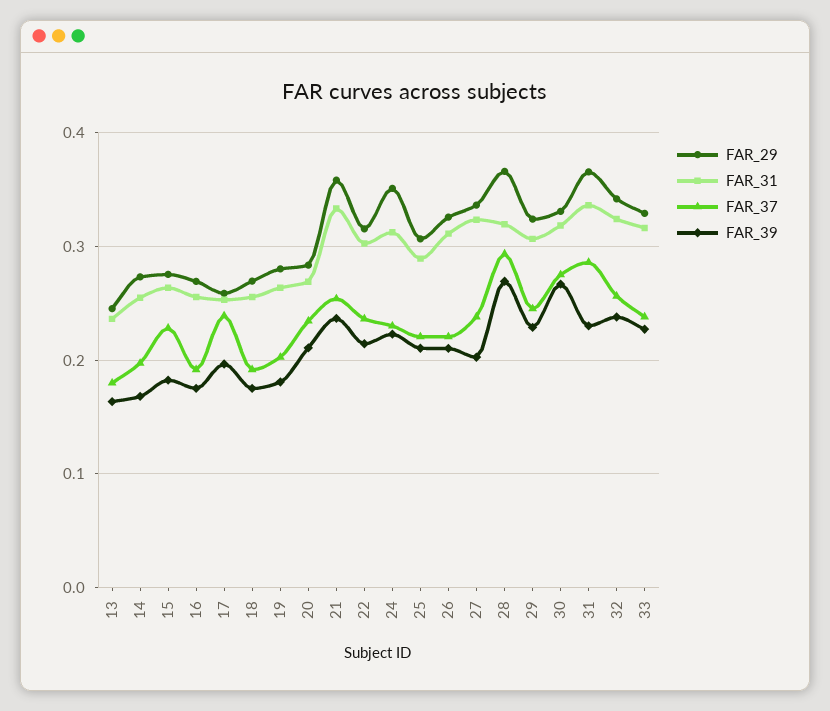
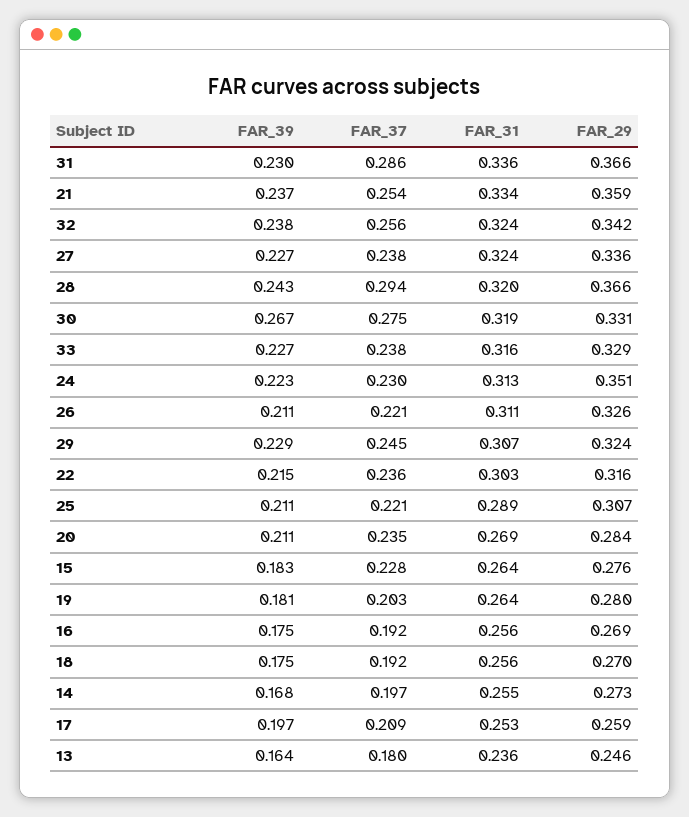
  {
    "FAR_29": {
      "13": 0.246,
      "14": 0.273,
      "15": 0.276,
      "16": 0.269,
      "17": 0.259,
      "18": 0.27,
      "19": 0.28,
      "20": 0.284,
      "21": 0.359,
      "22": 0.316,
      "24": 0.351,
      "25": 0.307,
      "26": 0.326,
      "27": 0.336,
      "28": 0.366,
      "29": 0.324,
      "30": 0.331,
      "31": 0.366,
      "32": 0.342,
      "33": 0.329
    },
    "FAR_31": {
      "13": 0.236,
      "14": 0.255,
      "15": 0.264,
      "16": 0.256,
      "17": 0.253,
      "18": 0.256,
      "19": 0.264,
      "20": 0.269,
      "21": 0.334,
      "22": 0.303,
      "24": 0.313,
      "25": 0.289,
      "26": 0.311,
      "27": 0.324,
      "28": 0.32,
      "29": 0.307,
      "30": 0.319,
      "31": 0.336,
      "32": 0.324,
      "33": 0.316
    },
    "FAR_37": {
      "13": 0.18,
      "14": 0.197,
      "15": 0.228,
      "16": 0.192,
-     "17": 0.24,
+     "17": 0.209,
      "18": 0.192,
      "19": 0.203,
      "20": 0.235,
      "21": 0.254,
      "22": 0.236,
      "24": 0.23,
      "25": 0.221,
      "26": 0.221,
      "27": 0.238,
      "28": 0.294,
      "29": 0.245,
      "30": 0.275,
      "31": 0.286,
      "32": 0.256,
      "33": 0.238
    },
    "FAR_39": {
      "13": 0.164,
      "14": 0.168,
      "15": 0.183,
      "16": 0.175,
      "17": 0.197,
      "18": 0.175,
      "19": 0.181,
      "20": 0.211,
      "21": 0.237,
      "22": 0.215,
      "24": 0.223,
      "25": 0.211,
      "26": 0.211,
-     "27": 0.2,
+     "27": 0.227,
-     "28": 0.27,
+     "28": 0.243,
      "29": 0.229,
      "30": 0.267,
      "31": 0.23,
      "32": 0.238,
      "33": 0.227
    }
  }

